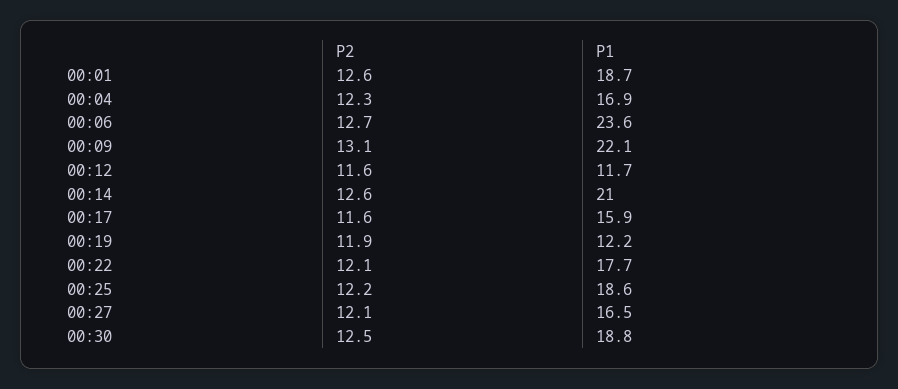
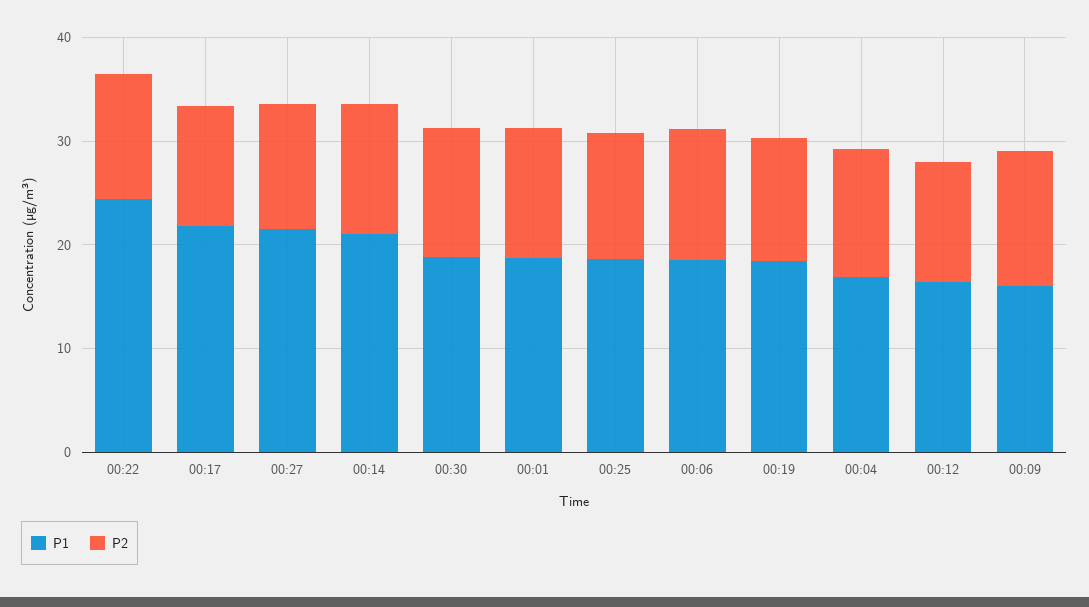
  {
    "P2": {
      "00:01": 12.6,
      "00:04": 12.3,
      "00:06": 12.7,
      "00:09": 13.1,
      "00:12": 11.6,
      "00:14": 12.6,
      "00:17": 11.6,
      "00:19": 11.9,
      "00:22": 12.1,
      "00:25": 12.2,
      "00:27": 12.1,
      "00:30": 12.5
    },
    "P1": {
      "00:01": 18.7,
      "00:04": 16.9,
-     "00:06": 23.6,
+     "00:06": 18,
-     "00:09": 22.1,
+     "00:09": 16,
-     "00:12": 11.7,
+     "00:12": 16,
      "00:14": 21,
-     "00:17": 15.9,
+     "00:17": 22,
-     "00:19": 12.2,
+     "00:19": 18,
-     "00:22": 17.7,
+     "00:22": 24,
      "00:25": 18.6,
-     "00:27": 16.5,
+     "00:27": 22,
      "00:30": 18.8
    }
  }

